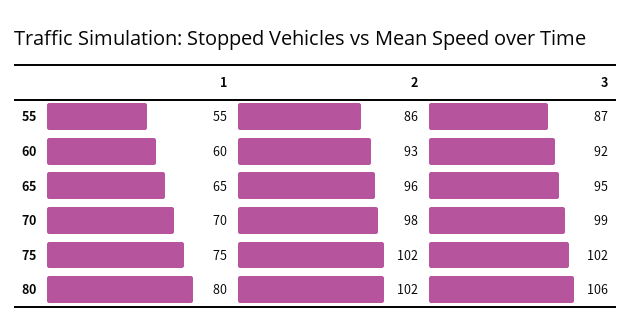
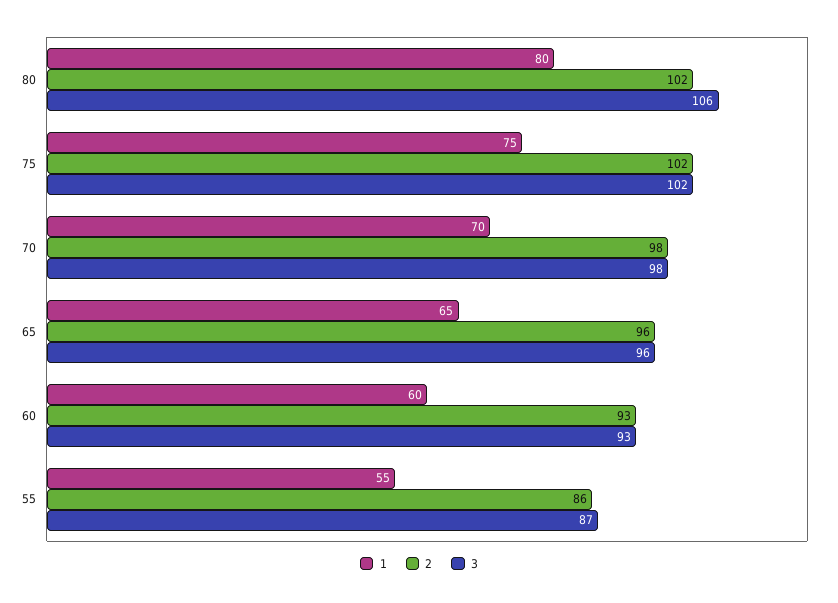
  {
    "1": {
      "55": 55,
      "60": 60,
      "65": 65,
      "70": 70,
      "75": 75,
      "80": 80
    },
    "2": {
      "55": 86,
      "60": 93,
      "65": 96,
      "70": 98,
      "75": 102,
      "80": 102
    },
    "3": {
      "55": 87,
-     "60": 92,
+     "60": 93,
-     "65": 95,
+     "65": 96,
-     "70": 99,
+     "70": 98,
      "75": 102,
      "80": 106
    }
  }

